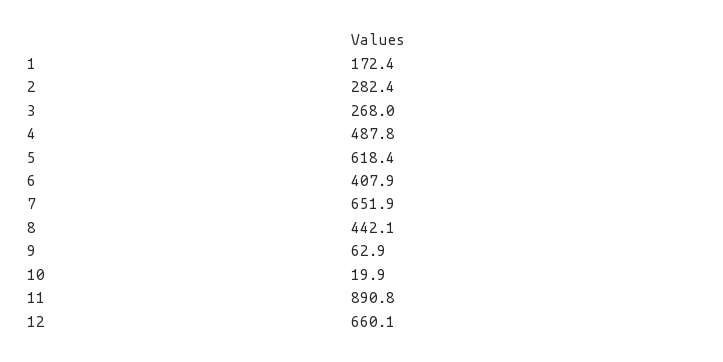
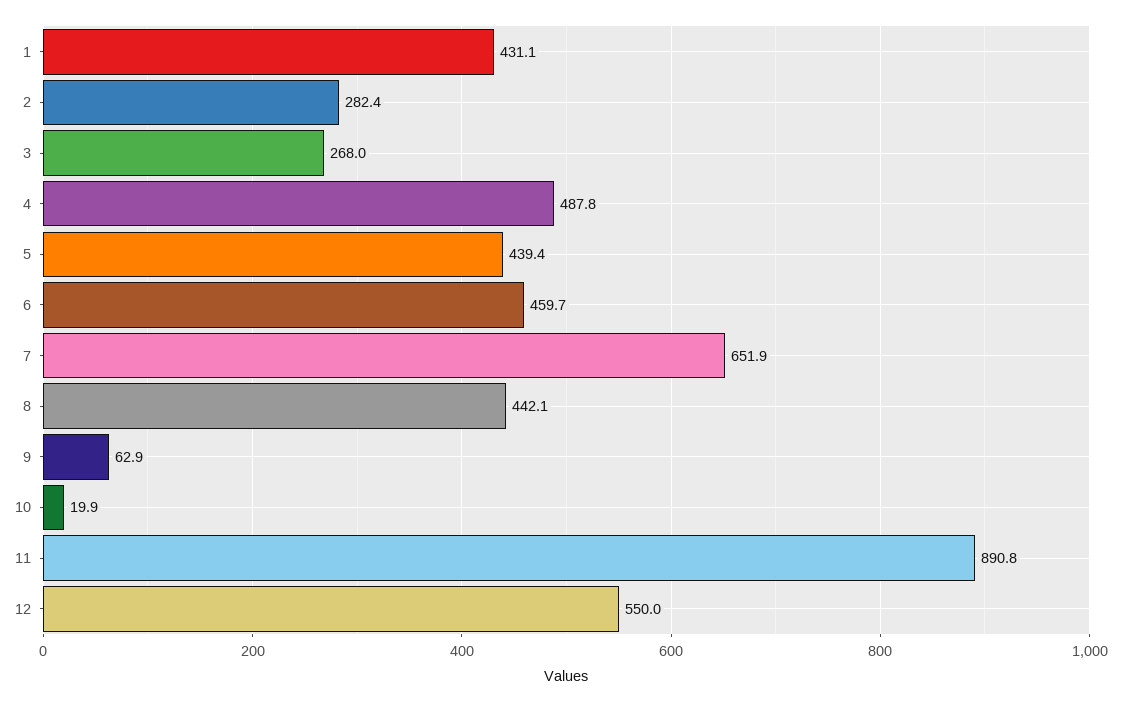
  {
-   "1": 172.4,
+   "1": 431.1,
    "2": 282.4,
    "3": 268,
    "4": 487.8,
-   "5": 618.4,
+   "5": 439.4,
-   "6": 407.9,
+   "6": 459.7,
    "7": 651.9,
    "8": 442.1,
    "9": 62.9,
    "10": 19.9,
    "11": 890.8,
-   "12": 660.1
+   "12": 550
  }

